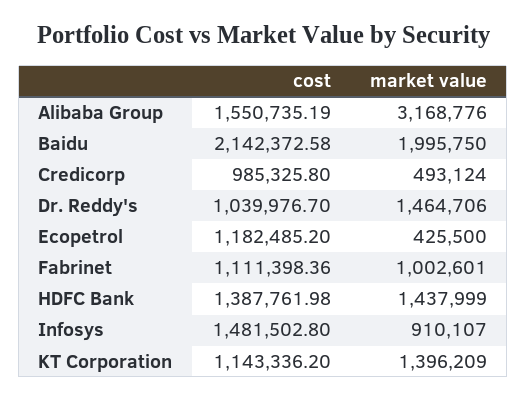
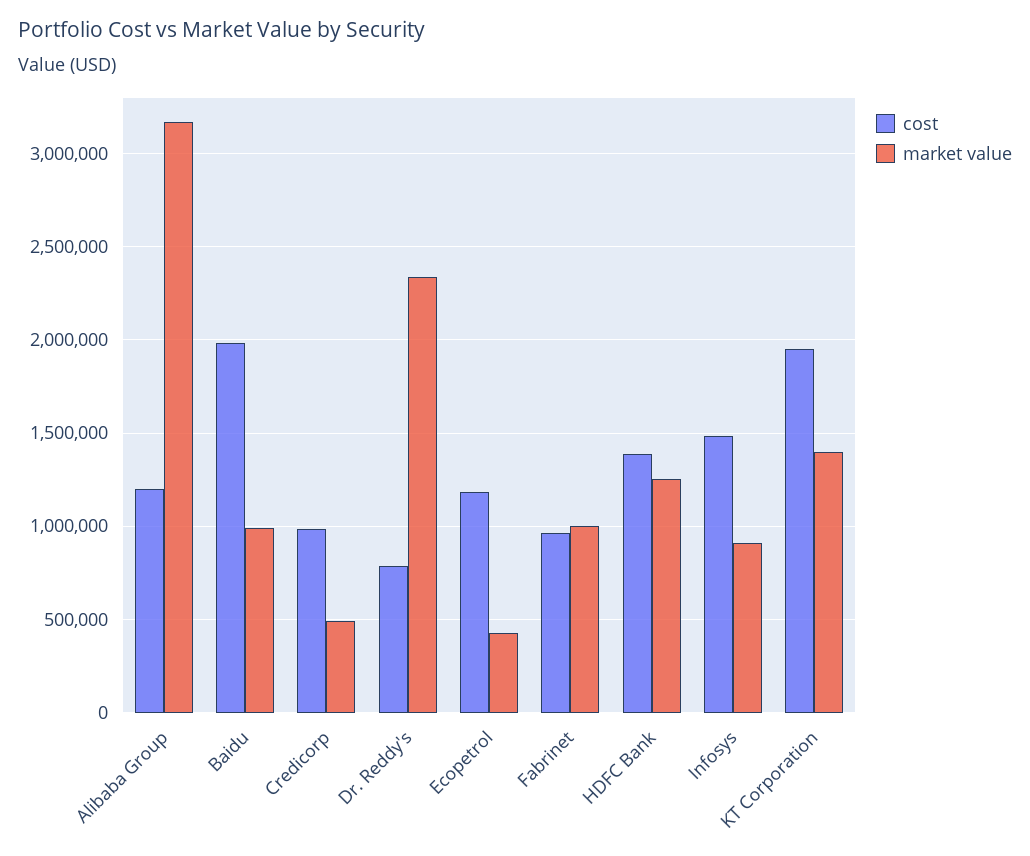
  {
    "cost": {
-     "Alibaba Group": 1550735.19,
+     "Alibaba Group": 1200000,
-     "Baidu": 2142372.58,
+     "Baidu": 2000000,
      "Credicorp": 985325.8,
-     "Dr. Reddy's": 1039976.7,
+     "Dr. Reddy's": 800000,
      "Ecopetrol": 1182485.2,
-     "Fabrinet": 1111398.36,
+     "Fabrinet": 950000,
      "HDFC Bank": 1387761.98,
      "Infosys": 1481502.8,
-     "KT Corporation": 1143336.2
+     "KT Corporation": 1950000
    },
    "market value": {
      "Alibaba Group": 3168776,
-     "Baidu": 1995750,
+     "Baidu": 1000000,
      "Credicorp": 493124,
-     "Dr. Reddy's": 1464706,
+     "Dr. Reddy's": 2350000,
      "Ecopetrol": 425500,
      "Fabrinet": 1002601,
-     "HDFC Bank": 1437999,
+     "HDFC Bank": 1250000,
      "Infosys": 910107,
      "KT Corporation": 1396209
    }
  }

